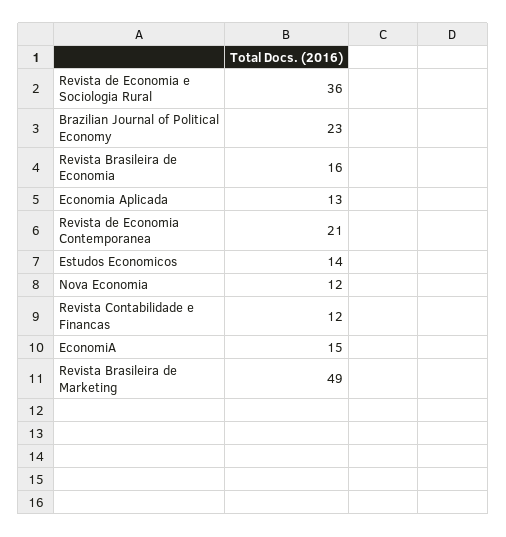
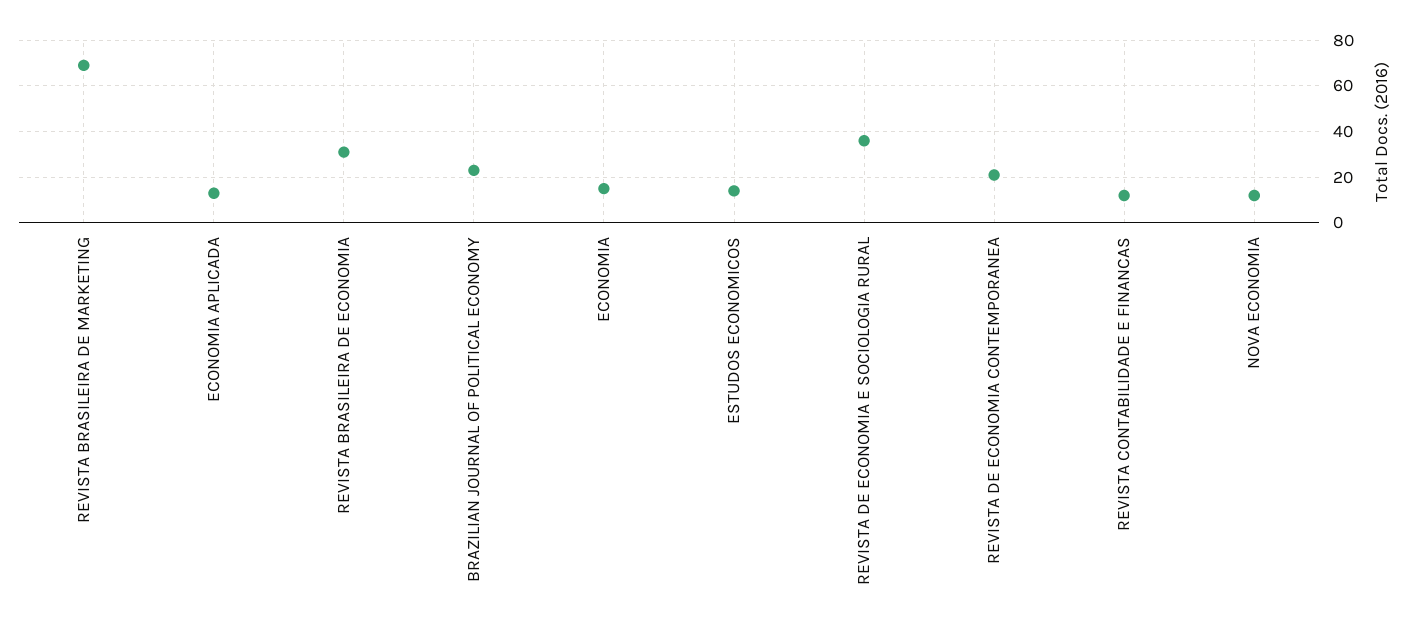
  {
    "Revista de Economia e Sociologia Rural": 36,
    "Brazilian Journal of Political Economy": 23,
-   "Revista Brasileira de Economia": 16,
+   "Revista Brasileira de Economia": 30,
    "Economia Aplicada": 13,
    "Revista de Economia Contemporanea": 21,
    "Estudos Economicos": 14,
    "Nova Economia": 12,
    "Revista Contabilidade e Financas": 12,
    "EconomiA": 15,
-   "Revista Brasileira de Marketing": 49
+   "Revista Brasileira de Marketing": 70
  }

